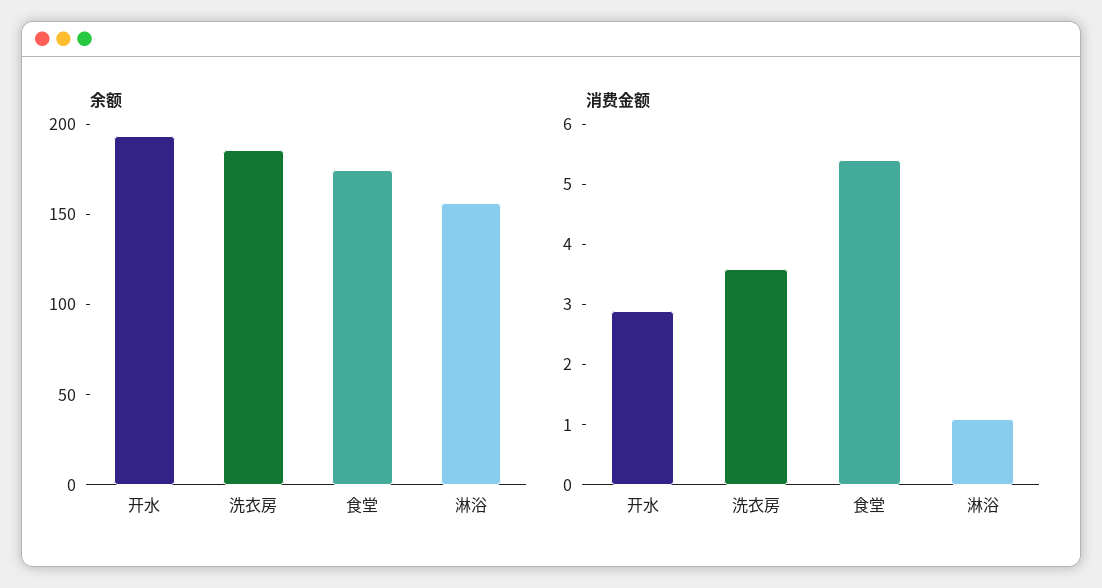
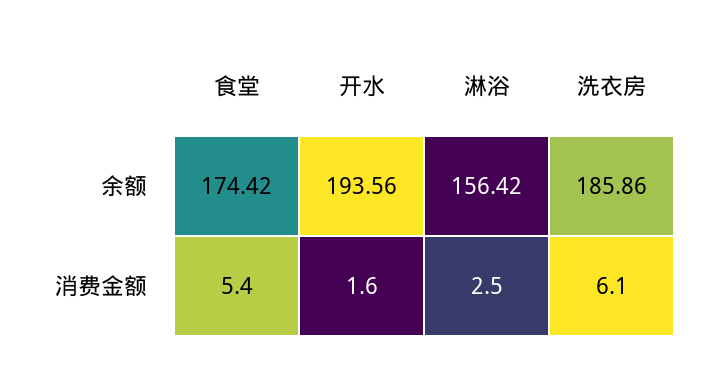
  {
    "余额": {
      "开水": 193.56,
      "洗衣房": 185.86,
      "食堂": 174.42,
      "淋浴": 156.42
    },
    "消费金额": {
-     "开水": 3,
+     "开水": 1.6,
-     "洗衣房": 3.5,
+     "洗衣房": 6.1,
      "食堂": 5.4,
-     "淋浴": 1
+     "淋浴": 2.5
    }
  }

